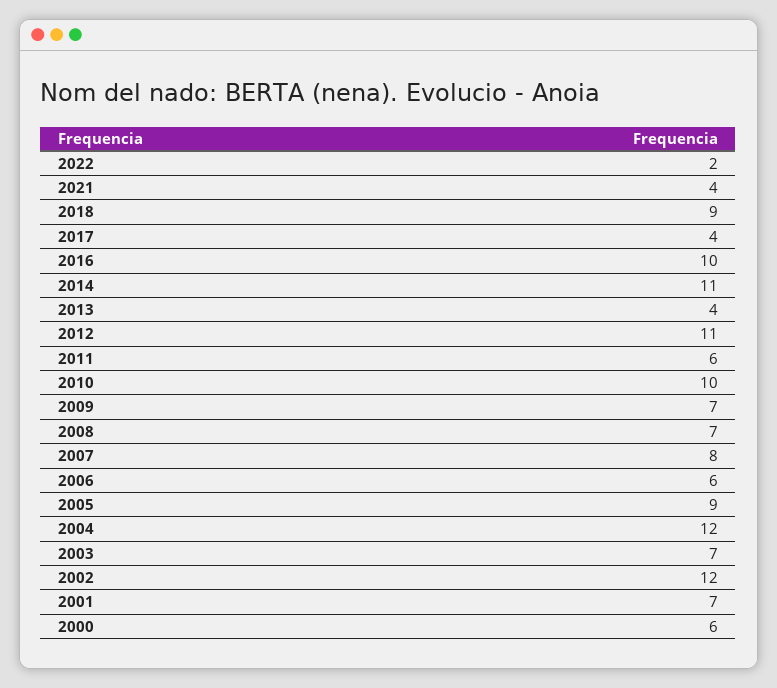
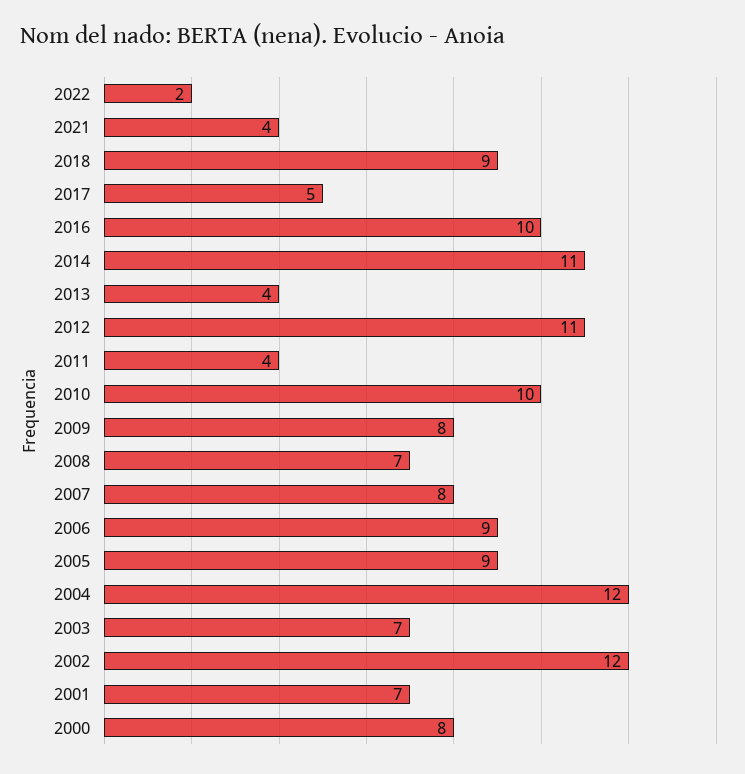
  {
    "2022": 2,
    "2021": 4,
    "2018": 9,
-   "2017": 4,
+   "2017": 5,
    "2016": 10,
    "2014": 11,
    "2013": 4,
    "2012": 11,
-   "2011": 6,
+   "2011": 4,
    "2010": 10,
-   "2009": 7,
+   "2009": 8,
    "2008": 7,
    "2007": 8,
-   "2006": 6,
+   "2006": 9,
    "2005": 9,
    "2004": 12,
    "2003": 7,
    "2002": 12,
    "2001": 7,
-   "2000": 6
+   "2000": 8
  }

